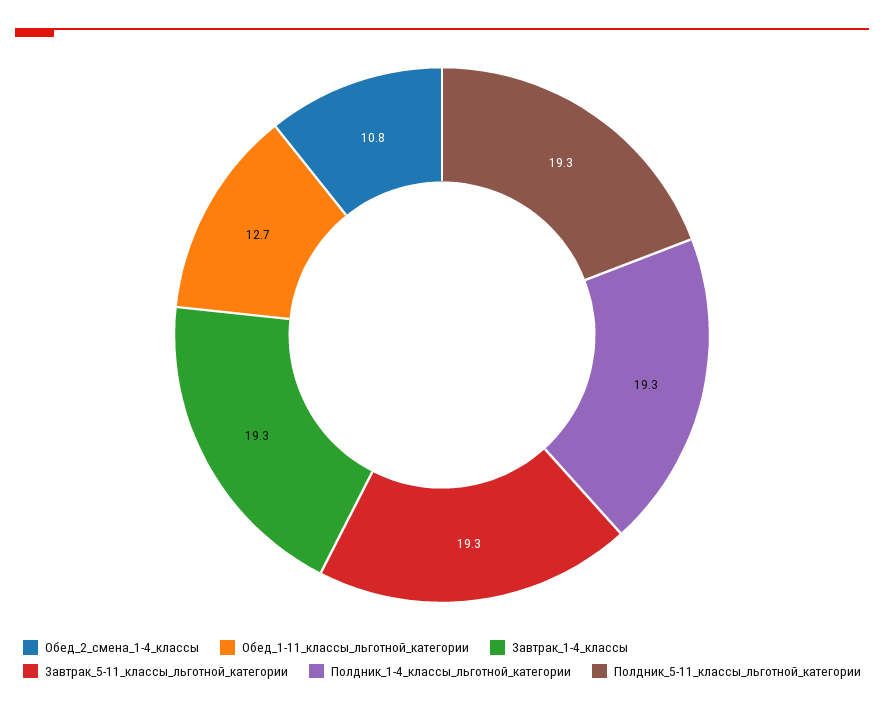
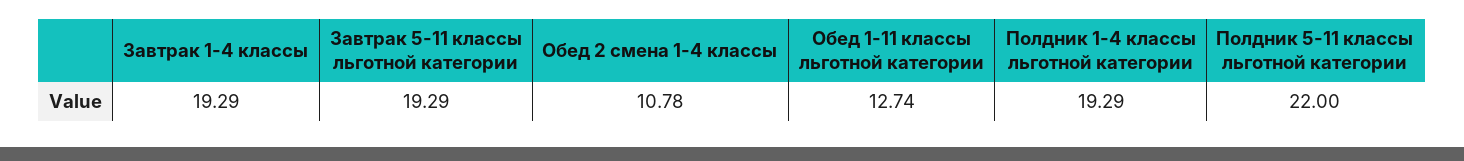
  {
    "Обед_2_смена_1-4_классы": 10.78,
    "Обед_1-11_классы_льготной_категории": 12.74,
    "Завтрак_1-4_классы": 19.29,
    "Завтрак_5-11_классы_льготной_категории": 19.29,
    "Полдник_1-4_классы_льготной_категории": 19.29,
-   "Полдник_5-11_классы_льготной_категории": 19.3
+   "Полдник_5-11_классы_льготной_категории": 22
  }

